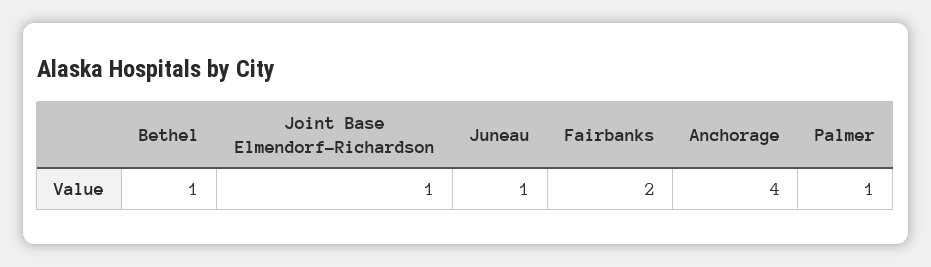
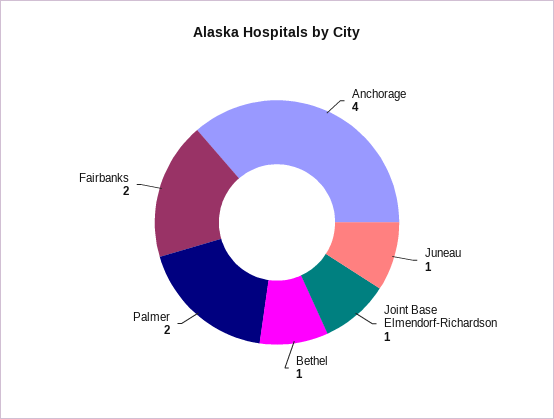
  {
    "Bethel": 1,
    "Joint Base Elmendorf-Richardson": 1,
    "Juneau": 1,
    "Fairbanks": 2,
    "Anchorage": 4,
-   "Palmer": 1
+   "Palmer": 2
  }

